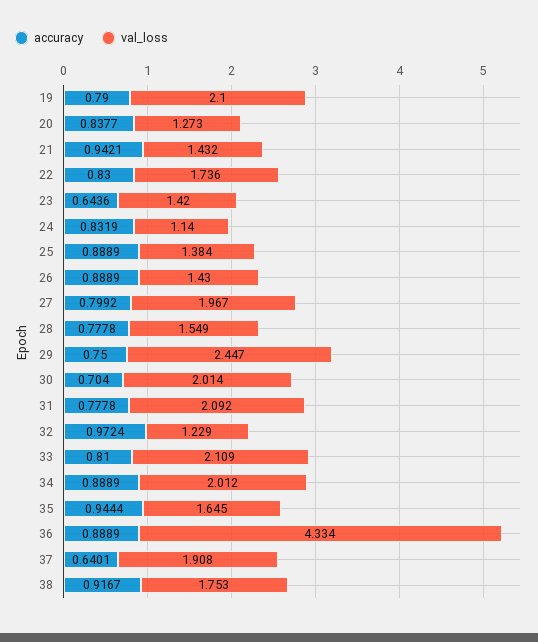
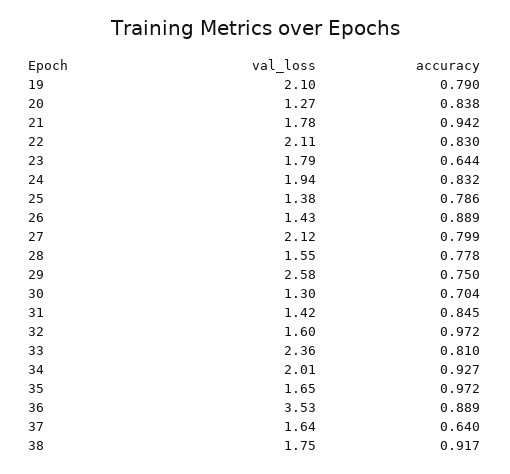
  {
    "accuracy": {
      "19": 0.79,
      "20": 0.8377,
      "21": 0.9421,
      "22": 0.83,
      "23": 0.6436,
      "24": 0.8319,
-     "25": 0.8889,
+     "25": 0.786,
      "26": 0.8889,
      "27": 0.7992,
      "28": 0.7778,
      "29": 0.75,
      "30": 0.704,
-     "31": 0.7778,
+     "31": 0.845,
      "32": 0.9724,
      "33": 0.81,
-     "34": 0.8889,
+     "34": 0.927,
-     "35": 0.9444,
+     "35": 0.972,
      "36": 0.8889,
      "37": 0.6401,
      "38": 0.9167
    },
    "val_loss": {
      "19": 2.1,
      "20": 1.273,
-     "21": 1.432,
+     "21": 1.78,
-     "22": 1.736,
+     "22": 2.11,
-     "23": 1.42,
+     "23": 1.79,
-     "24": 1.14,
+     "24": 1.94,
      "25": 1.384,
      "26": 1.43,
-     "27": 1.967,
+     "27": 2.12,
      "28": 1.549,
-     "29": 2.447,
+     "29": 2.58,
-     "30": 2.014,
+     "30": 1.3,
-     "31": 2.092,
+     "31": 1.42,
-     "32": 1.229,
+     "32": 1.6,
-     "33": 2.109,
+     "33": 2.36,
      "34": 2.012,
      "35": 1.645,
-     "36": 4.334,
+     "36": 3.53,
-     "37": 1.908,
+     "37": 1.64,
      "38": 1.753
    }
  }

